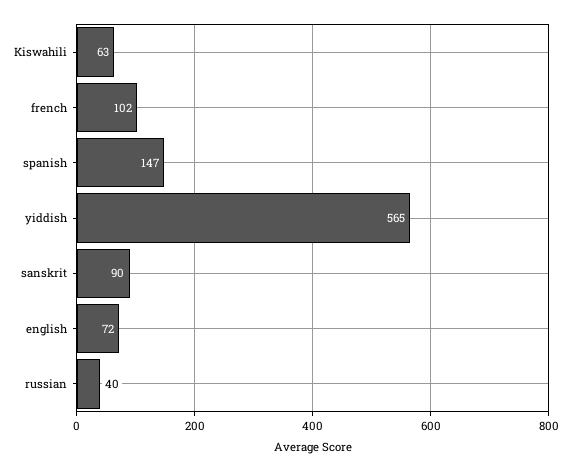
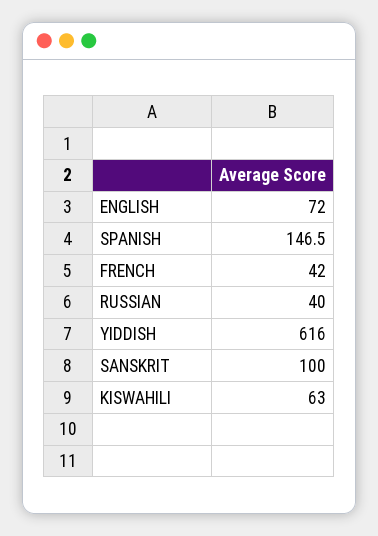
  {
    "Kiswahili": 63,
-   "french": 102,
+   "french": 42,
    "spanish": 146.5,
-   "yiddish": 565,
+   "yiddish": 616,
-   "sanskrit": 90,
+   "sanskrit": 100,
    "english": 72,
    "russian": 40
  }

